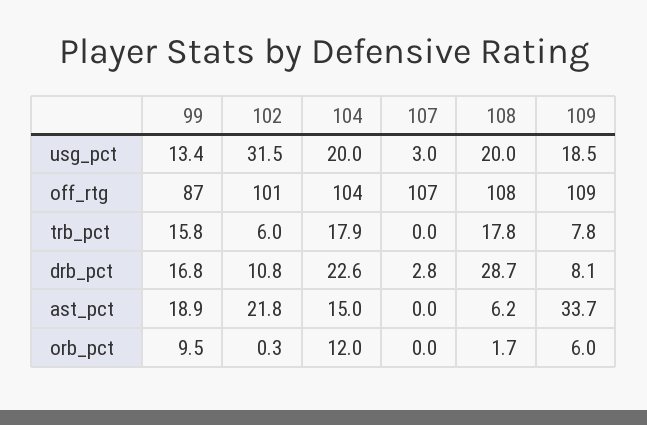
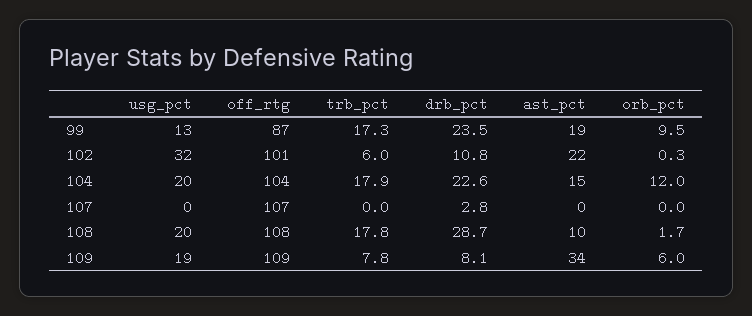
  {
    "99": {
      "usg_pct": 13.4,
      "off_rtg": 87,
-     "trb_pct": 15.8,
+     "trb_pct": 17.3,
-     "drb_pct": 16.8,
+     "drb_pct": 23.5,
      "ast_pct": 18.9,
      "orb_pct": 9.5
    },
    "102": {
      "usg_pct": 31.5,
      "off_rtg": 101,
      "trb_pct": 6,
      "drb_pct": 10.8,
      "ast_pct": 21.8,
      "orb_pct": 0.3
    },
    "104": {
      "usg_pct": 20,
      "off_rtg": 104,
      "trb_pct": 17.9,
      "drb_pct": 22.6,
      "ast_pct": 15,
      "orb_pct": 12
    },
    "107": {
-     "usg_pct": 3,
+     "usg_pct": 0,
      "off_rtg": 107,
      "trb_pct": 0,
      "drb_pct": 2.8,
      "ast_pct": 0,
      "orb_pct": 0
    },
    "108": {
      "usg_pct": 20,
      "off_rtg": 108,
      "trb_pct": 17.8,
      "drb_pct": 28.7,
-     "ast_pct": 6.2,
+     "ast_pct": 10,
      "orb_pct": 1.7
    },
    "109": {
      "usg_pct": 18.5,
      "off_rtg": 109,
      "trb_pct": 7.8,
      "drb_pct": 8.1,
      "ast_pct": 33.7,
      "orb_pct": 6
    }
  }

